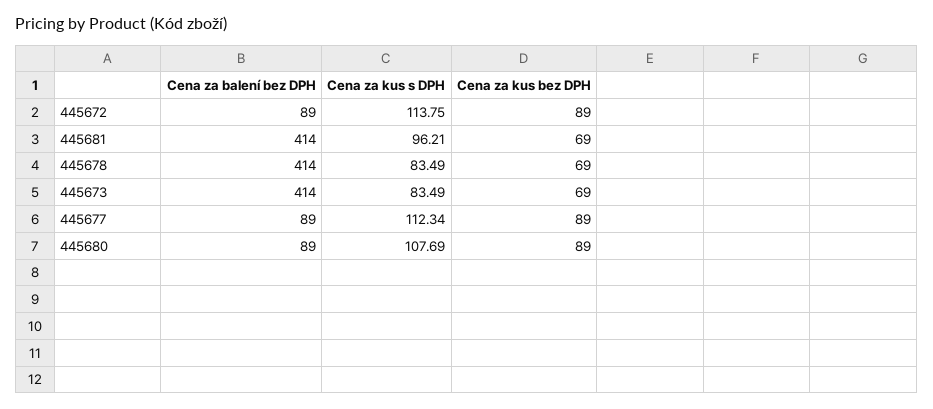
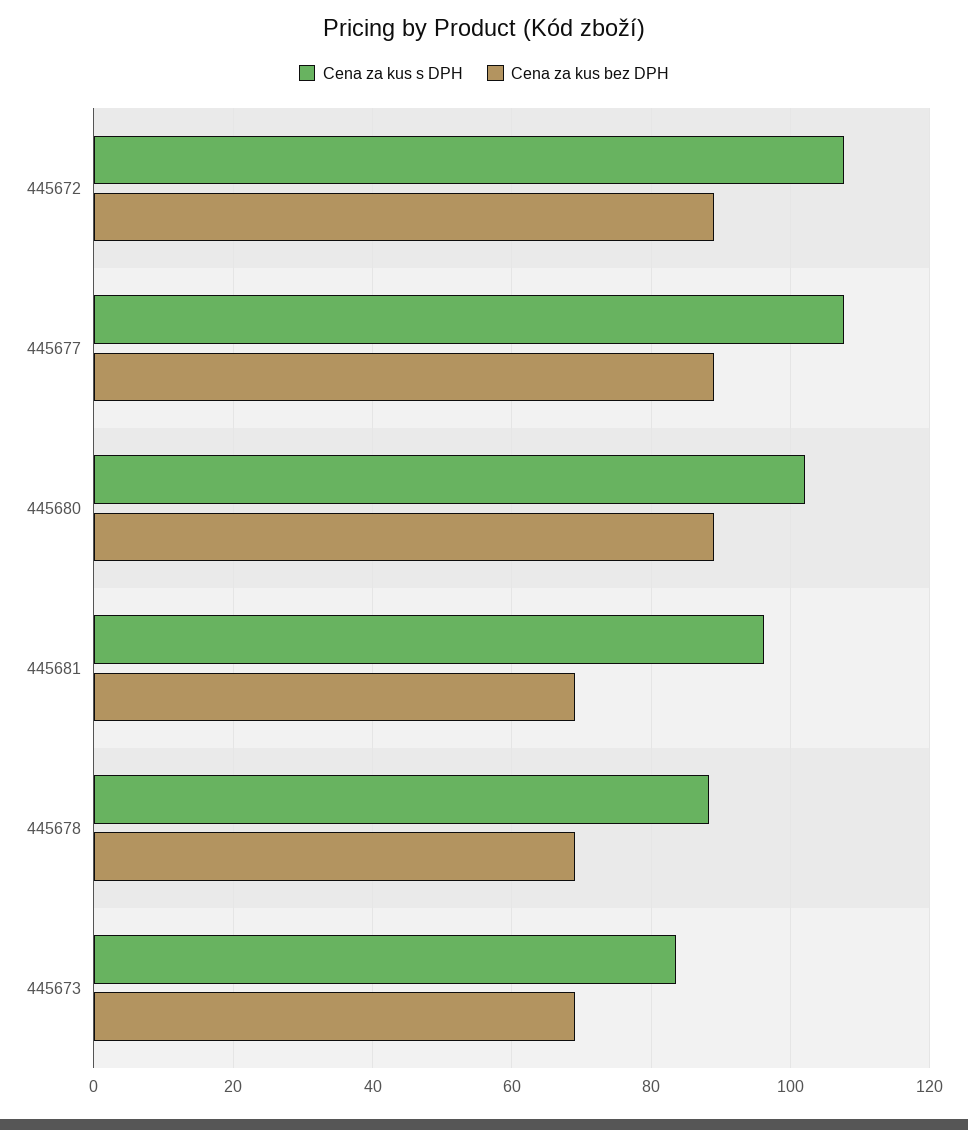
  {
-   "Cena za balení bez DPH": {
-     "445672": 89,
-     "445681": 414,
-     "445678": 414,
-     "445673": 414,
-     "445677": 89,
-     "445680": 89
-   },
    "Cena za kus s DPH": {
-     "445672": 113.75,
+     "445672": 108,
      "445681": 96.21,
-     "445678": 83.49,
+     "445678": 88,
      "445673": 83.49,
-     "445677": 112.34,
+     "445677": 108,
-     "445680": 107.69
+     "445680": 102
    },
    "Cena za kus bez DPH": {
      "445672": 89,
      "445681": 69,
      "445678": 69,
      "445673": 69,
      "445677": 89,
      "445680": 89
    }
  }

